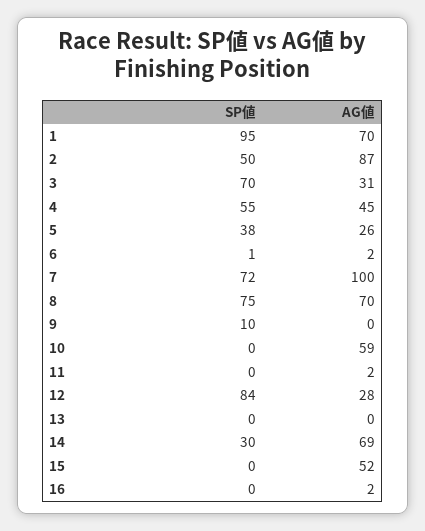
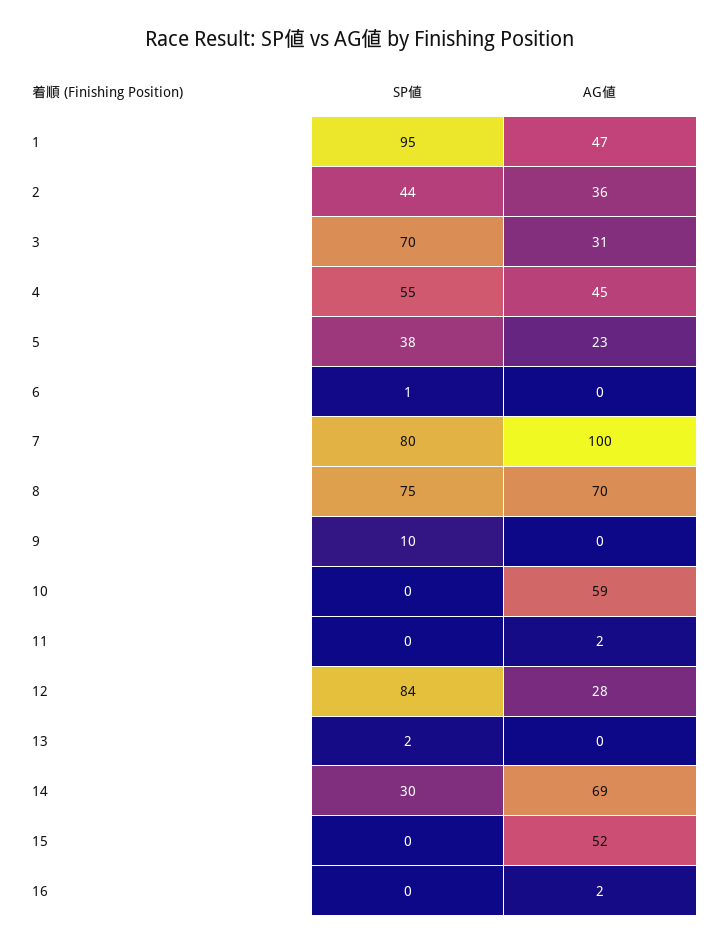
  {
    "SP値": {
      "1": 95,
-     "2": 50,
+     "2": 44,
      "3": 70,
      "4": 55,
      "5": 38,
      "6": 1,
-     "7": 72,
+     "7": 80,
      "8": 75,
      "9": 10,
      "10": 0,
      "11": 0,
      "12": 84,
-     "13": 0,
+     "13": 2,
      "14": 30,
      "15": 0,
      "16": 0
    },
    "AG値": {
-     "1": 70,
+     "1": 47,
-     "2": 87,
+     "2": 36,
      "3": 31,
      "4": 45,
-     "5": 26,
+     "5": 23,
-     "6": 2,
+     "6": 0,
      "7": 100,
      "8": 70,
      "9": 0,
      "10": 59,
      "11": 2,
      "12": 28,
      "13": 0,
      "14": 69,
      "15": 52,
      "16": 2
    }
  }

